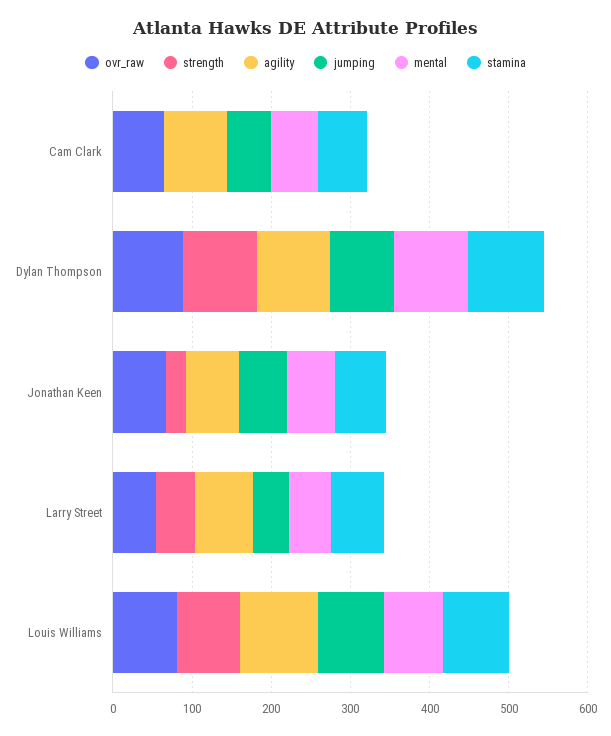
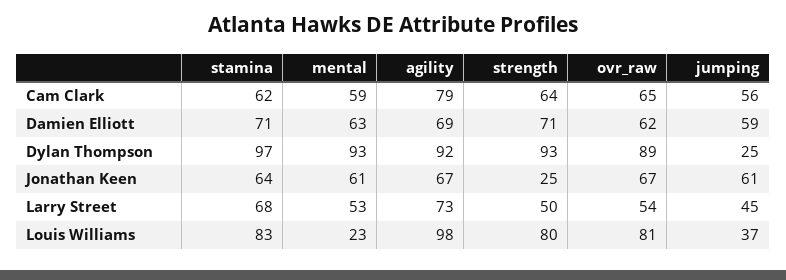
  {
    "ovr_raw": {
      "Cam Clark": 65,
      "Dylan Thompson": 89,
      "Jonathan Keen": 67,
      "Larry Street": 54,
-     "Louis Williams": 81
+     "Louis Williams": 81,
+     "Damien Elliott": 62
    },
    "strength": {
-     "Cam Clark": 0,
+     "Cam Clark": 64,
      "Dylan Thompson": 93,
      "Jonathan Keen": 25,
      "Larry Street": 50,
-     "Louis Williams": 80
+     "Louis Williams": 80,
+     "Damien Elliott": 71
    },
    "agility": {
      "Cam Clark": 79,
      "Dylan Thompson": 92,
      "Jonathan Keen": 67,
      "Larry Street": 73,
-     "Louis Williams": 98
+     "Louis Williams": 98,
+     "Damien Elliott": 69
    },
    "jumping": {
      "Cam Clark": 56,
-     "Dylan Thompson": 80,
+     "Dylan Thompson": 25,
      "Jonathan Keen": 61,
      "Larry Street": 45,
-     "Louis Williams": 80
+     "Louis Williams": 37,
+     "Damien Elliott": 59
    },
    "mental": {
      "Cam Clark": 59,
      "Dylan Thompson": 93,
      "Jonathan Keen": 61,
      "Larry Street": 53,
-     "Louis Williams": 80
+     "Louis Williams": 23,
+     "Damien Elliott": 63
    },
    "stamina": {
      "Cam Clark": 62,
      "Dylan Thompson": 97,
      "Jonathan Keen": 64,
      "Larry Street": 68,
-     "Louis Williams": 83
+     "Louis Williams": 83,
+     "Damien Elliott": 71
    }
  }

